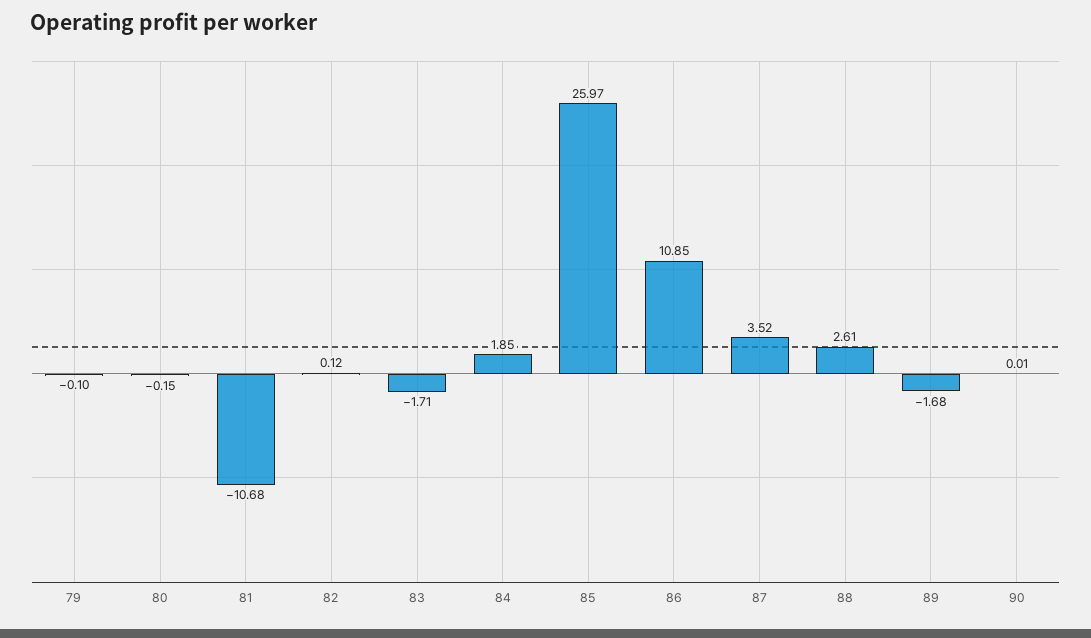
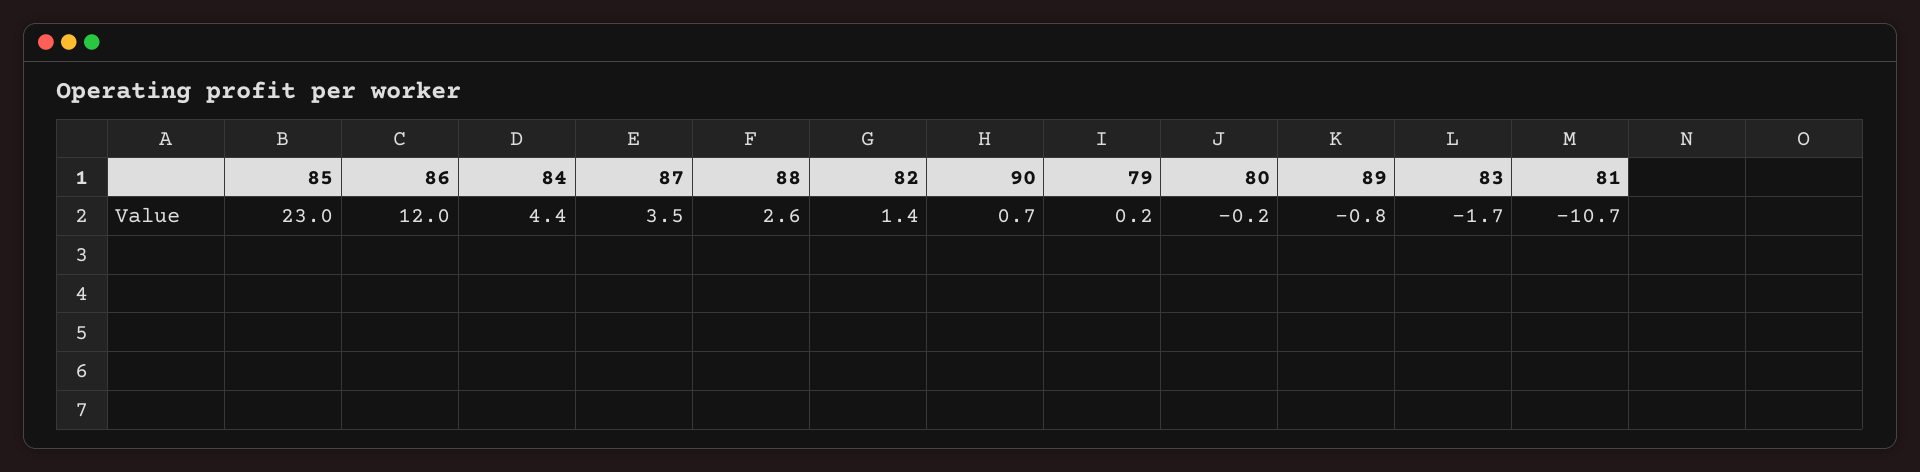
  {
-   "79": -0.1,
+   "79": 0.2,
    "80": -0.15,
    "81": -10.68,
-   "82": 0.12,
+   "82": 1.4,
    "83": -1.71,
-   "84": 1.85,
+   "84": 4.4,
-   "85": 25.97,
+   "85": 23,
-   "86": 10.85,
+   "86": 12,
    "87": 3.52,
    "88": 2.61,
-   "89": -1.68,
+   "89": -0.8,
-   "90": 0.01
+   "90": 0.7
  }

